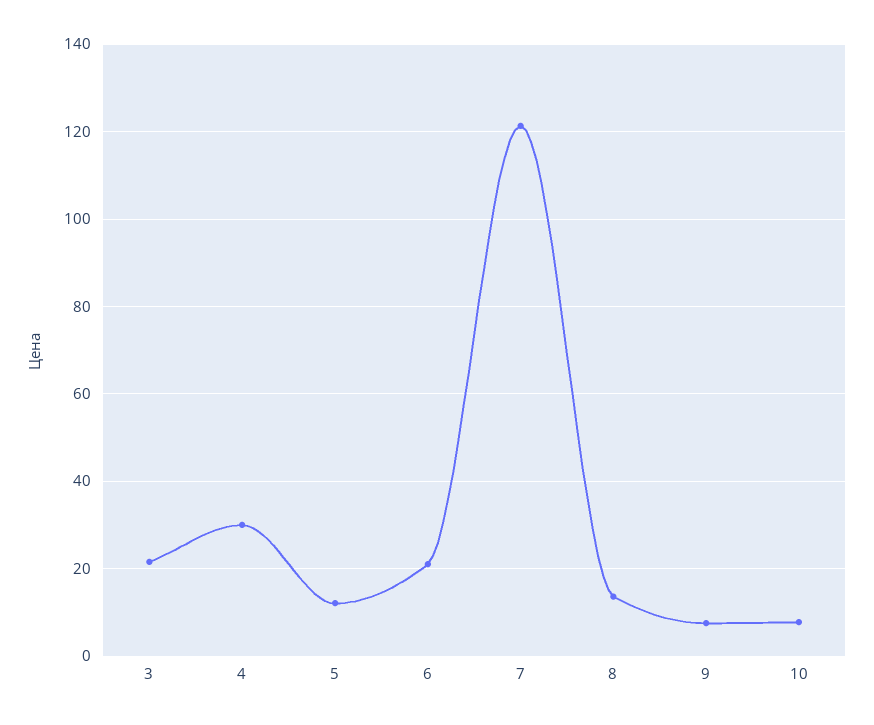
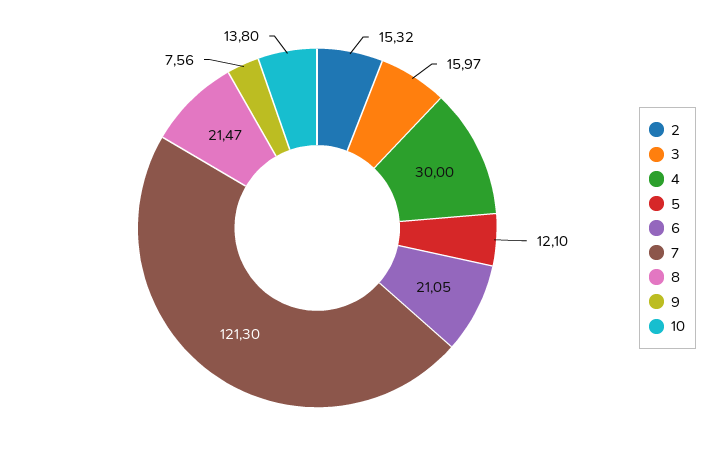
  {
-   "3": 22,
+   "3": 15.97,
    "4": 30,
    "5": 12.1,
    "6": 21.05,
    "7": 121.3,
-   "8": 14,
+   "8": 21.47,
    "9": 7.56,
-   "10": 8
+   "10": 13.8,
+   "2": 15.32
  }

